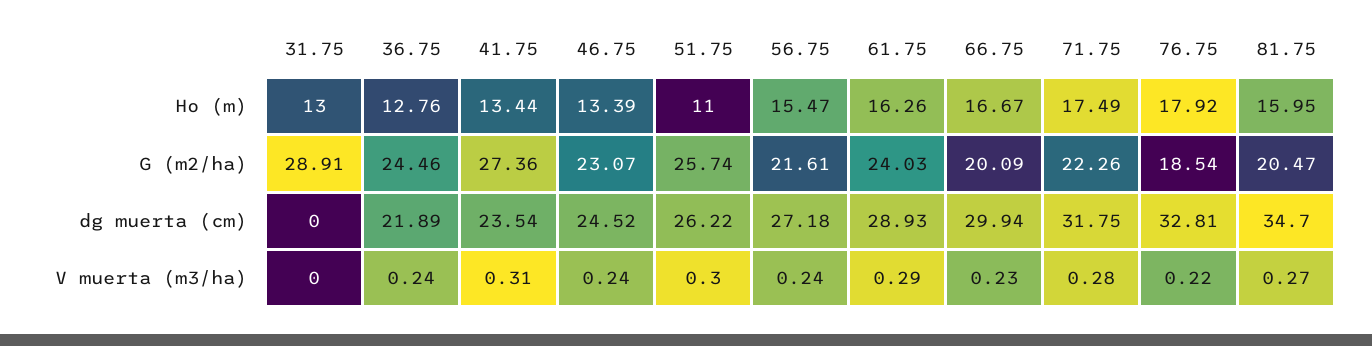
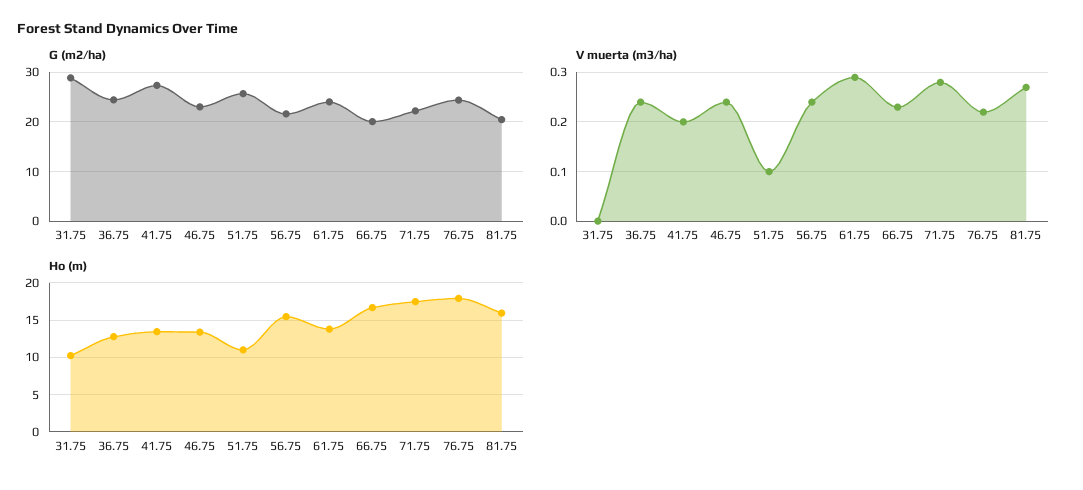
  {
    "Ho (m)": {
-     "31.75": 13,
+     "31.75": 10,
      "36.75": 12.76,
      "41.75": 13.44,
      "46.75": 13.39,
      "51.75": 11,
      "56.75": 15.47,
-     "61.75": 16.26,
+     "61.75": 14,
      "66.75": 16.67,
      "71.75": 17.49,
      "76.75": 17.92,
      "81.75": 15.95
    },
    "G (m2/ha)": {
      "31.75": 28.91,
      "36.75": 24.46,
      "41.75": 27.36,
      "46.75": 23.07,
      "51.75": 25.74,
      "56.75": 21.61,
      "61.75": 24.03,
      "66.75": 20.09,
      "71.75": 22.26,
-     "76.75": 18.54,
+     "76.75": 24,
      "81.75": 20.47
    },
-   "dg muerta (cm)": {
-     "31.75": 0,
-     "36.75": 21.89,
-     "41.75": 23.54,
-     "46.75": 24.52,
-     "51.75": 26.22,
-     "56.75": 27.18,
-     "61.75": 28.93,
-     "66.75": 29.94,
-     "71.75": 31.75,
-     "76.75": 32.81,
-     "81.75": 34.7
-   },
    "V muerta (m3/ha)": {
      "31.75": 0,
      "36.75": 0.24,
-     "41.75": 0.31,
+     "41.75": 0.2,
      "46.75": 0.24,
-     "51.75": 0.3,
+     "51.75": 0.1,
      "56.75": 0.24,
      "61.75": 0.29,
      "66.75": 0.23,
      "71.75": 0.28,
      "76.75": 0.22,
      "81.75": 0.27
    }
  }

